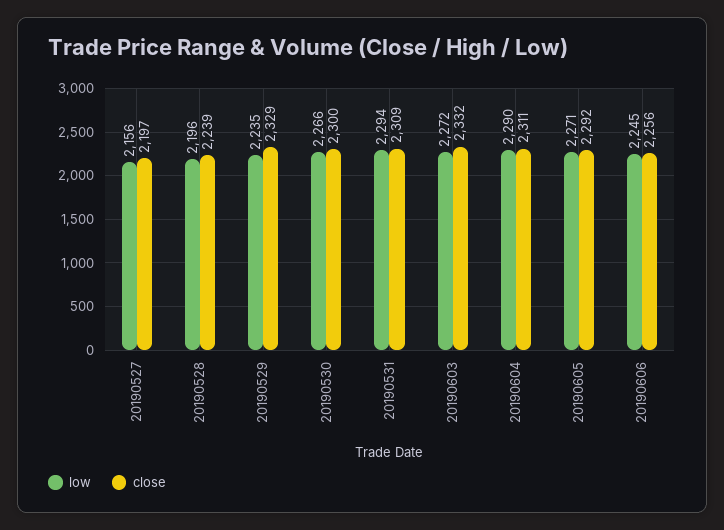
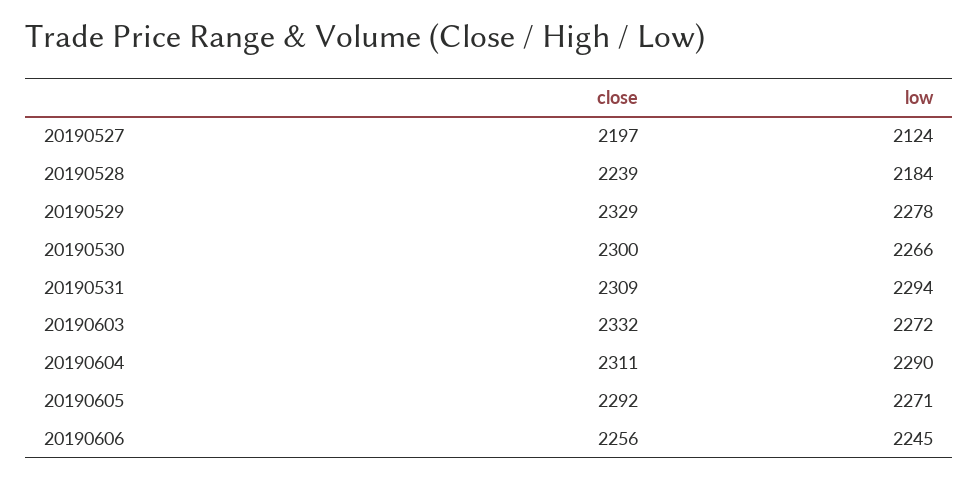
  {
    "low": {
-     "20190527": 2156,
+     "20190527": 2124,
-     "20190528": 2196,
+     "20190528": 2184,
-     "20190529": 2235,
+     "20190529": 2278,
      "20190530": 2266,
      "20190531": 2294,
      "20190603": 2272,
      "20190604": 2290,
      "20190605": 2271,
      "20190606": 2245
    },
    "close": {
      "20190527": 2197,
      "20190528": 2239,
      "20190529": 2329,
      "20190530": 2300,
      "20190531": 2309,
      "20190603": 2332,
      "20190604": 2311,
      "20190605": 2292,
      "20190606": 2256
    }
  }

